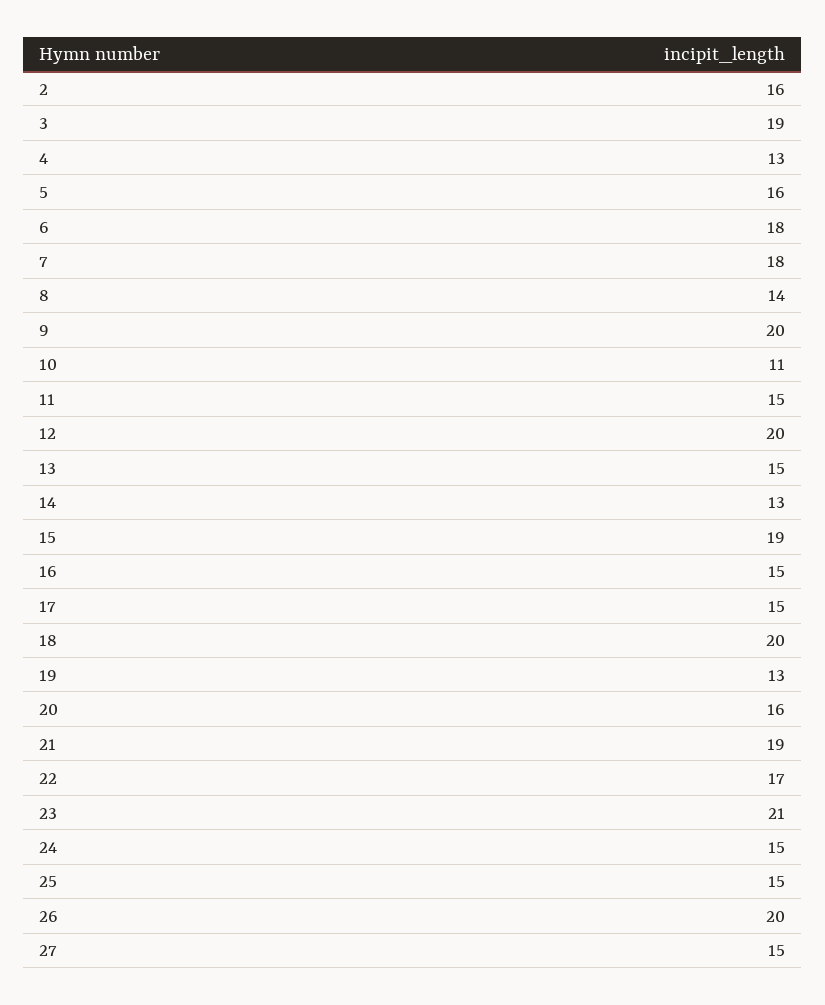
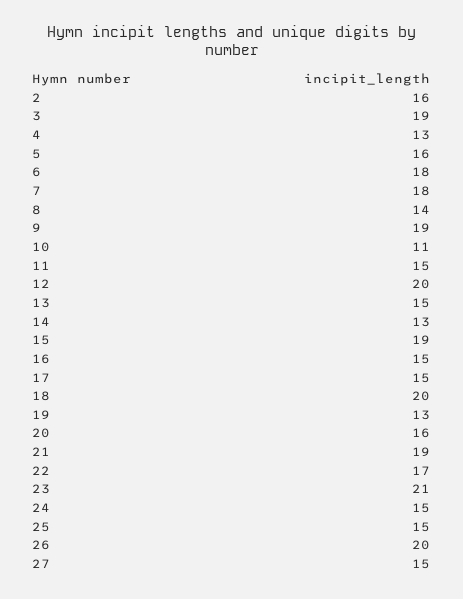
  {
    "2": 16,
    "3": 19,
    "4": 13,
    "5": 16,
    "6": 18,
    "7": 18,
    "8": 14,
-   "9": 20,
+   "9": 19,
    "10": 11,
    "11": 15,
    "12": 20,
    "13": 15,
    "14": 13,
    "15": 19,
    "16": 15,
    "17": 15,
    "18": 20,
    "19": 13,
    "20": 16,
    "21": 19,
    "22": 17,
    "23": 21,
    "24": 15,
    "25": 15,
    "26": 20,
    "27": 15
  }

